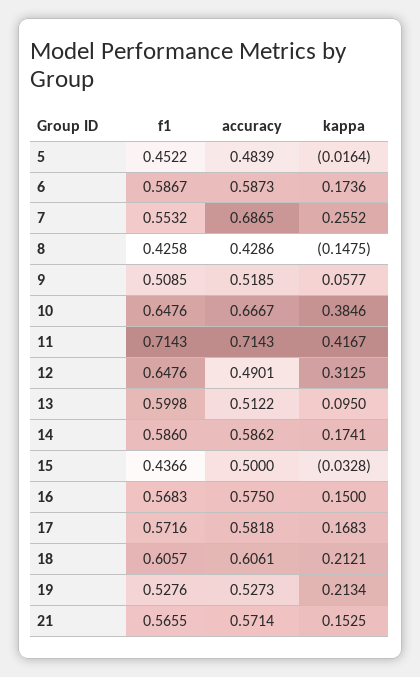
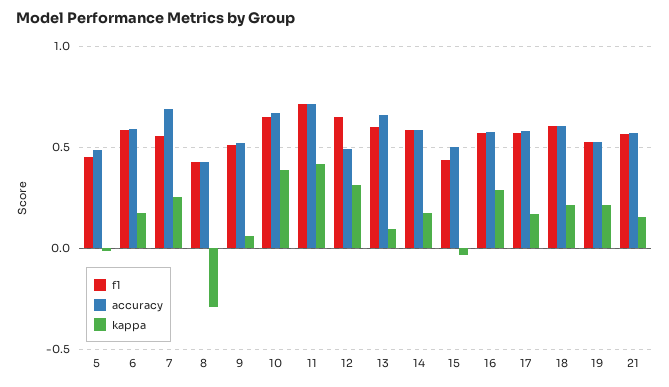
  {
    "f1": {
      "5": 0.4522,
      "6": 0.5867,
      "7": 0.5532,
      "8": 0.4258,
      "9": 0.5085,
      "10": 0.6476,
      "11": 0.7143,
      "12": 0.6476,
      "13": 0.5998,
      "14": 0.586,
      "15": 0.4366,
      "16": 0.5683,
      "17": 0.5716,
      "18": 0.6057,
      "19": 0.5276,
      "21": 0.5655
    },
    "accuracy": {
      "5": 0.4839,
      "6": 0.5873,
      "7": 0.6865,
      "8": 0.4286,
      "9": 0.5185,
      "10": 0.6667,
      "11": 0.7143,
      "12": 0.4901,
-     "13": 0.5122,
+     "13": 0.65,
      "14": 0.5862,
      "15": 0.5,
      "16": 0.575,
      "17": 0.5818,
      "18": 0.6061,
      "19": 0.5273,
      "21": 0.5714
    },
    "kappa": {
      "5": -0.0164,
      "6": 0.1736,
      "7": 0.2552,
-     "8": -0.1475,
+     "8": -0.3,
      "9": 0.0577,
      "10": 0.3846,
      "11": 0.4167,
      "12": 0.3125,
      "13": 0.095,
      "14": 0.1741,
      "15": -0.0328,
-     "16": 0.15,
+     "16": 0.3,
      "17": 0.1683,
      "18": 0.2121,
      "19": 0.2134,
      "21": 0.1525
    }
  }

